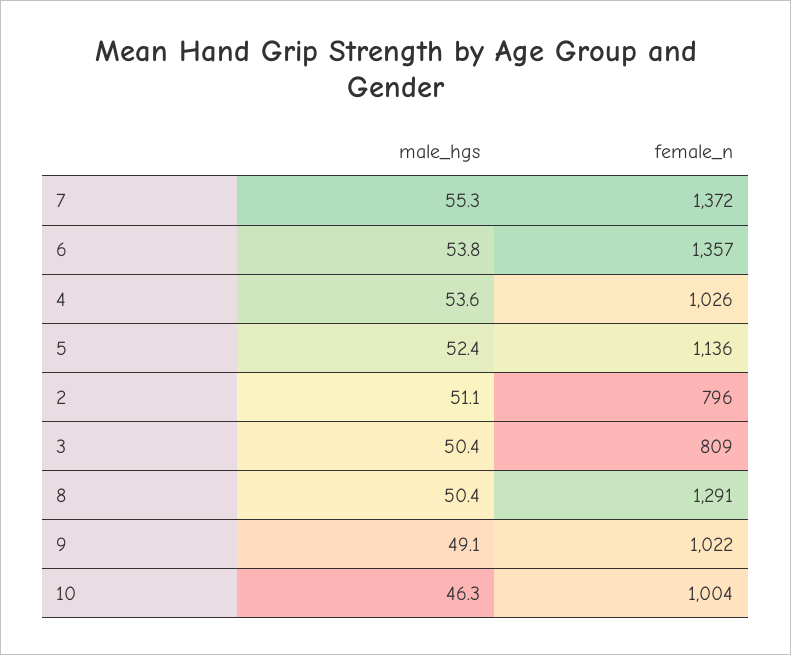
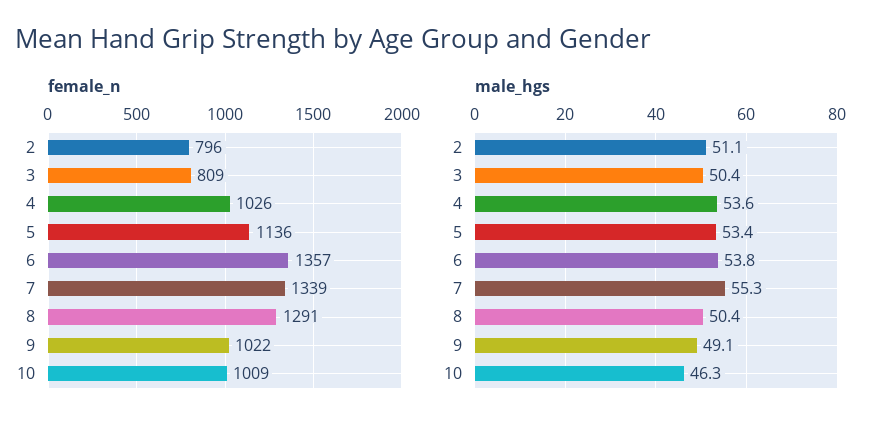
  {
    "male_hgs": {
      "7": 55.3,
      "6": 53.8,
      "4": 53.6,
-     "5": 52.4,
+     "5": 53.4,
      "2": 51.1,
      "3": 50.4,
      "8": 50.4,
      "9": 49.1,
      "10": 46.3
    },
    "female_n": {
-     "7": 1372,
+     "7": 1339,
      "6": 1357,
      "4": 1026,
      "5": 1136,
      "2": 796,
      "3": 809,
      "8": 1291,
      "9": 1022,
-     "10": 1004
+     "10": 1009
    }
  }

